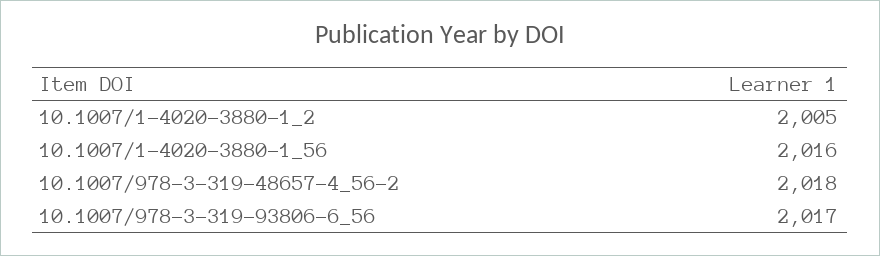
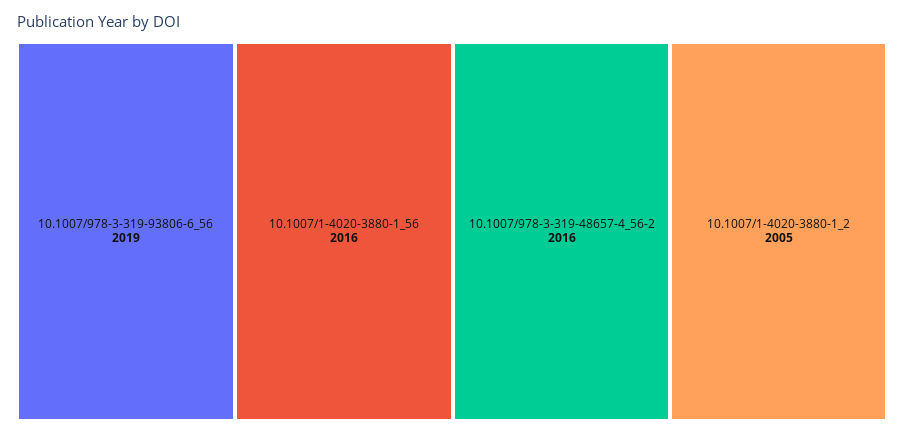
  {
    "10.1007/1-4020-3880-1_2": 2005,
    "10.1007/1-4020-3880-1_56": 2016,
-   "10.1007/978-3-319-48657-4_56-2": 2018,
+   "10.1007/978-3-319-48657-4_56-2": 2016,
-   "10.1007/978-3-319-93806-6_56": 2017
+   "10.1007/978-3-319-93806-6_56": 2019
  }

